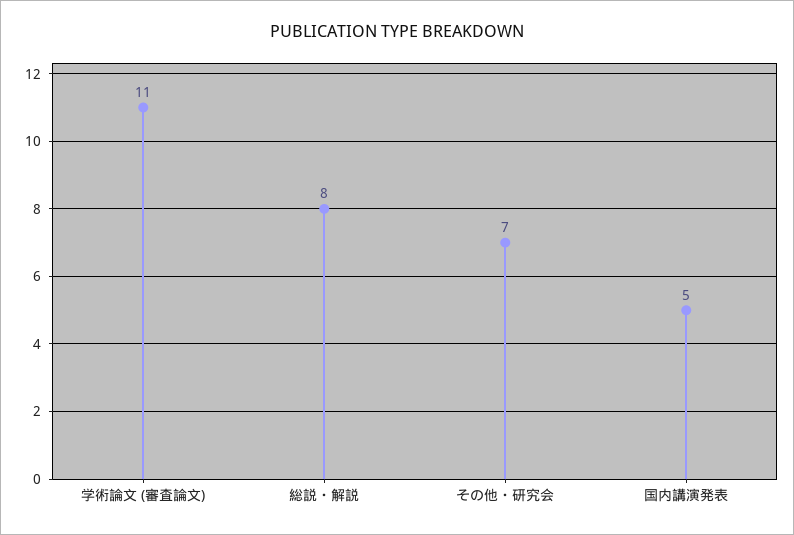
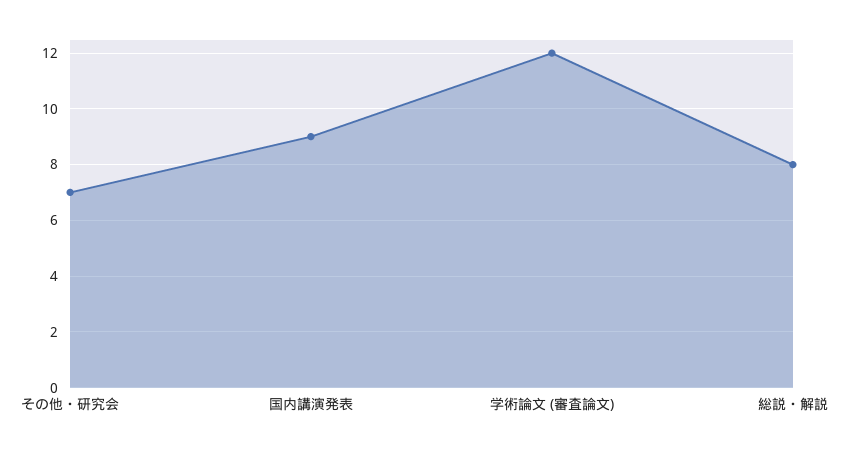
  {
-   "学術論文 (審査論文)": 11,
+   "学術論文 (審査論文)": 12,
    "総説・解説": 8,
    "その他・研究会": 7,
-   "国内講演発表": 5
+   "国内講演発表": 9
  }

